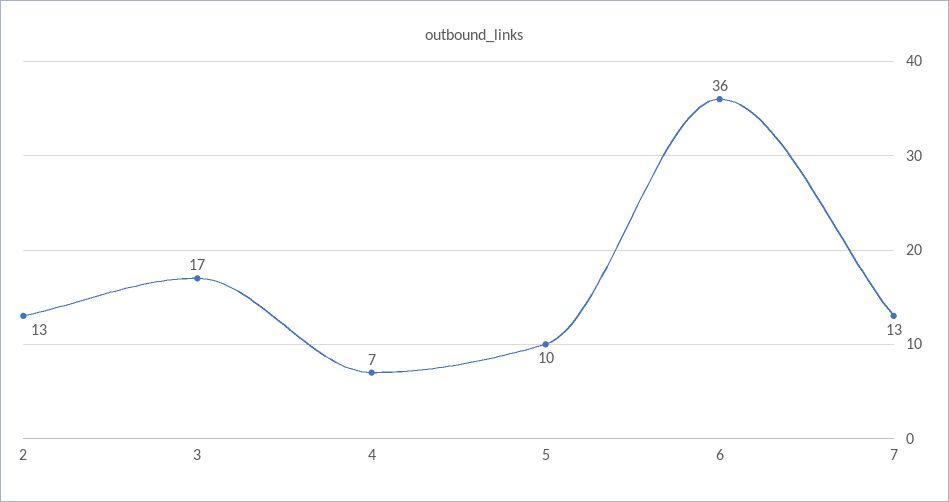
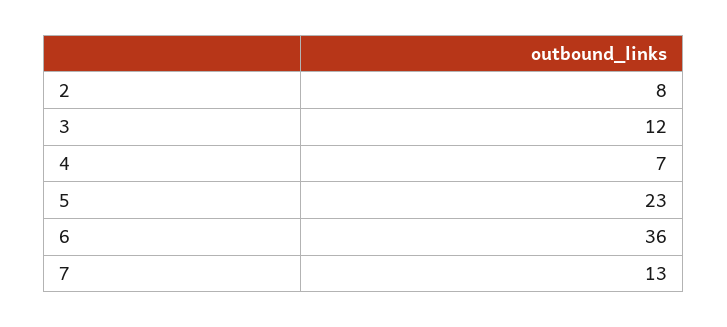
  {
-   "2": 13,
+   "2": 8,
-   "3": 17,
+   "3": 12,
    "4": 7,
-   "5": 10,
+   "5": 23,
    "6": 36,
    "7": 13
  }

